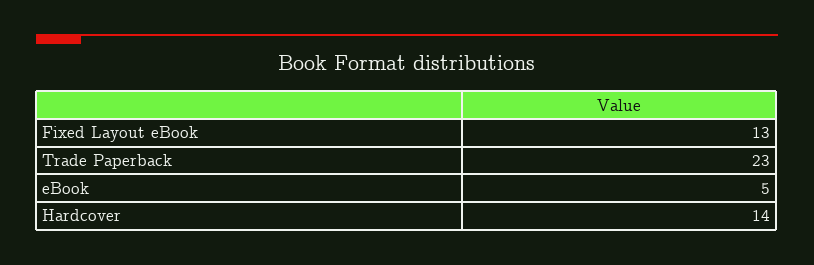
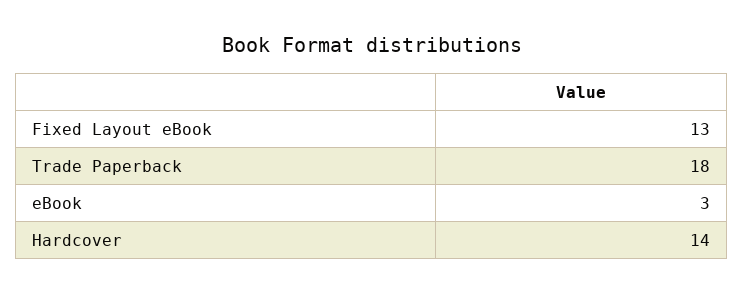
  {
    "Fixed Layout eBook": 13,
-   "Trade Paperback": 23,
+   "Trade Paperback": 18,
-   "eBook": 5,
+   "eBook": 3,
    "Hardcover": 14
  }

